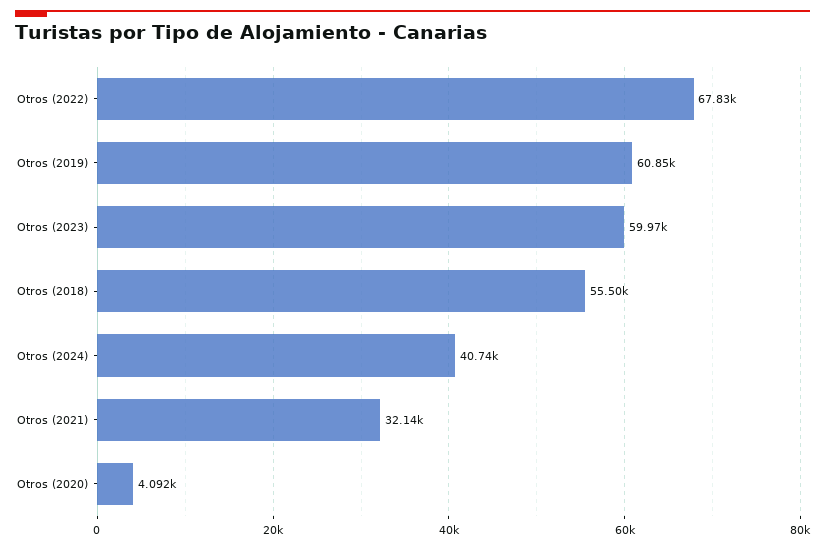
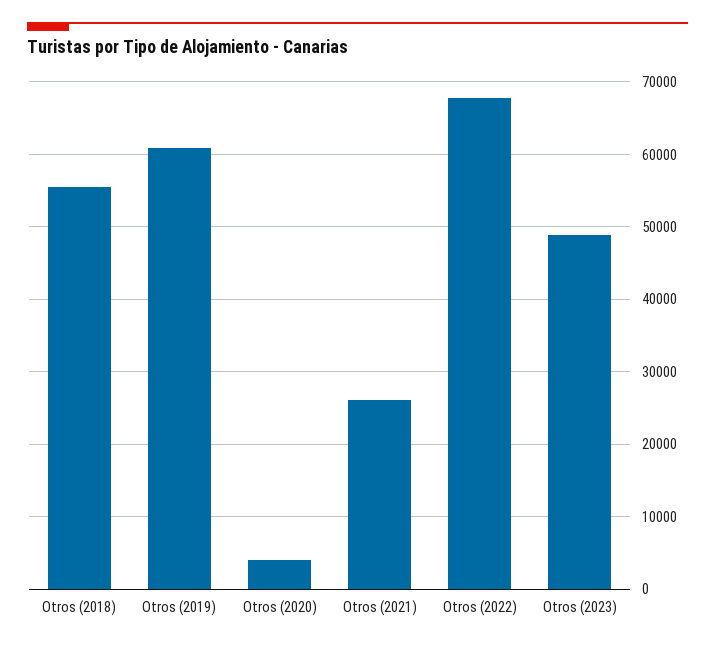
  {
    "Otros (2022)": 67830,
    "Otros (2019)": 60850,
-   "Otros (2023)": 59970,
+   "Otros (2023)": 49000,
    "Otros (2018)": 55500,
-   "Otros (2024)": 40740,
-   "Otros (2021)": 32140,
+   "Otros (2021)": 26000,
    "Otros (2020)": 4092
  }

